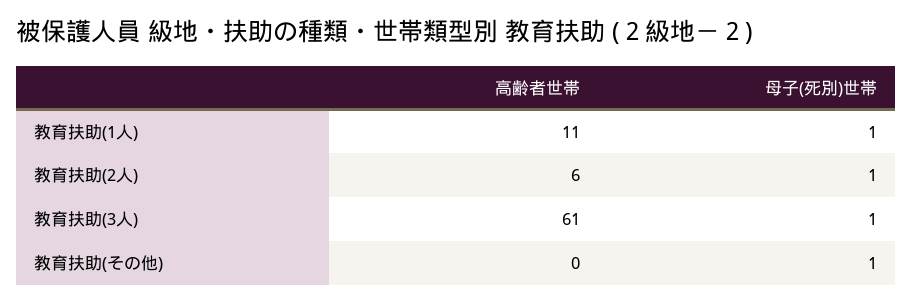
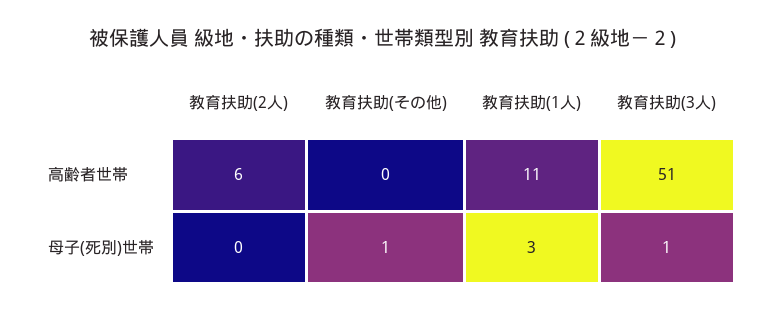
  {
    "高齢者世帯": {
      "教育扶助(1人)": 11,
      "教育扶助(2人)": 6,
-     "教育扶助(3人)": 61,
+     "教育扶助(3人)": 51,
      "教育扶助(その他)": 0
    },
    "母子(死別)世帯": {
-     "教育扶助(1人)": 1,
+     "教育扶助(1人)": 3,
-     "教育扶助(2人)": 1,
+     "教育扶助(2人)": 0,
      "教育扶助(3人)": 1,
      "教育扶助(その他)": 1
    }
  }

